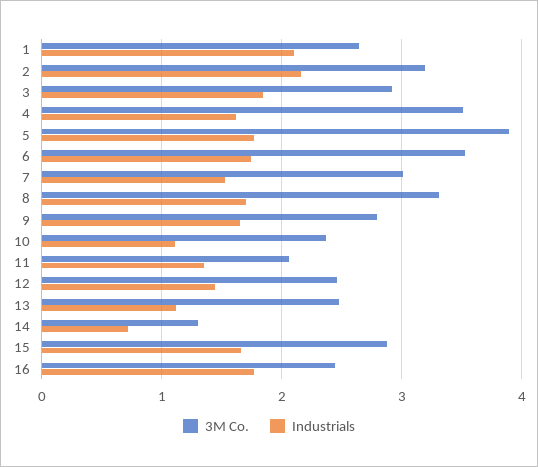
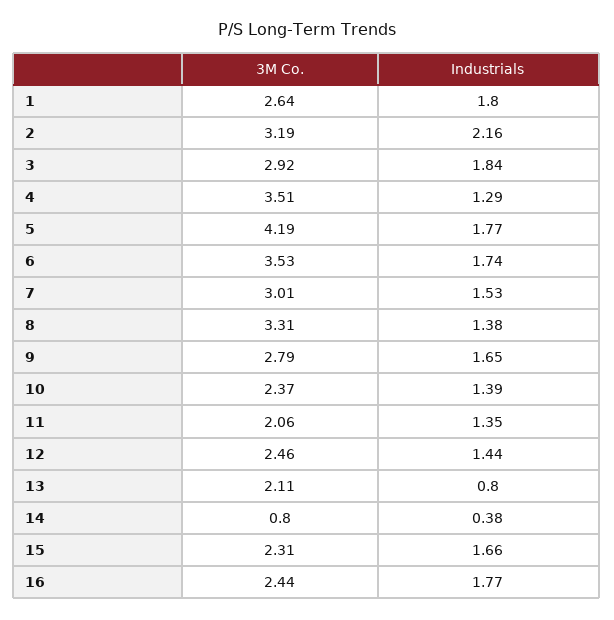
  {
    "3M Co.": {
      "1": 2.64,
      "2": 3.19,
      "3": 2.92,
      "4": 3.51,
-     "5": 3.9,
+     "5": 4.19,
      "6": 3.53,
      "7": 3.01,
      "8": 3.31,
      "9": 2.79,
      "10": 2.37,
      "11": 2.06,
      "12": 2.46,
-     "13": 2.5,
+     "13": 2.11,
-     "14": 1.3,
+     "14": 0.8,
-     "15": 2.9,
+     "15": 2.31,
      "16": 2.44
    },
    "Industrials": {
-     "1": 2.1,
+     "1": 1.8,
      "2": 2.16,
      "3": 1.84,
-     "4": 1.6,
+     "4": 1.29,
      "5": 1.77,
      "6": 1.74,
      "7": 1.53,
-     "8": 1.7,
+     "8": 1.38,
      "9": 1.65,
-     "10": 1.1,
+     "10": 1.39,
      "11": 1.35,
      "12": 1.44,
-     "13": 1.1,
+     "13": 0.8,
-     "14": 0.7,
+     "14": 0.38,
      "15": 1.66,
      "16": 1.77
    }
  }

